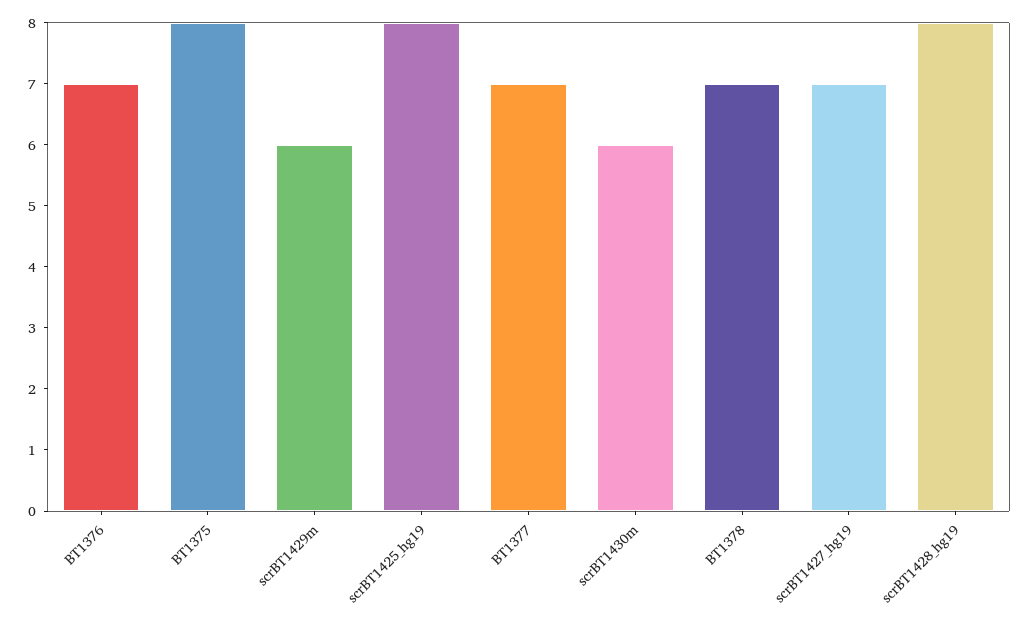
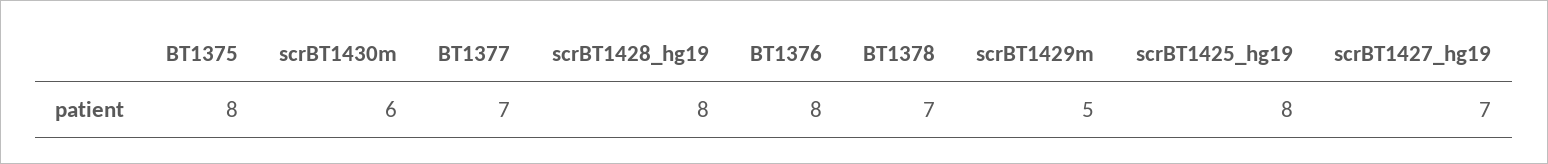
  {
-   "BT1376": 7,
+   "BT1376": 8,
    "BT1375": 8,
-   "scrBT1429m": 6,
+   "scrBT1429m": 5,
    "scrBT1425_hg19": 8,
    "BT1377": 7,
    "scrBT1430m": 6,
    "BT1378": 7,
    "scrBT1427_hg19": 7,
    "scrBT1428_hg19": 8
  }

